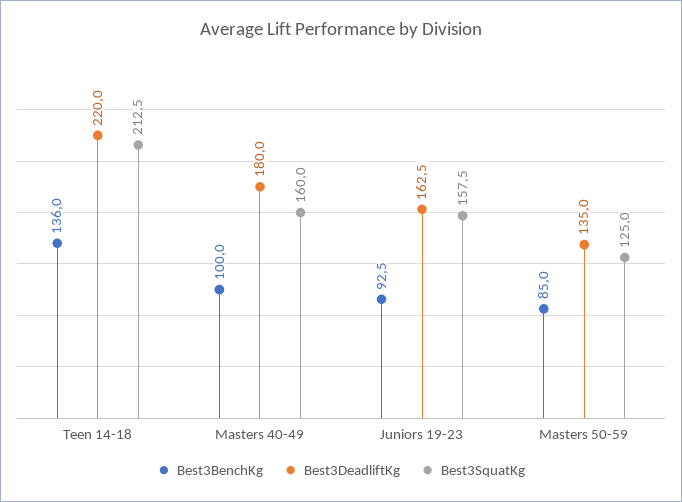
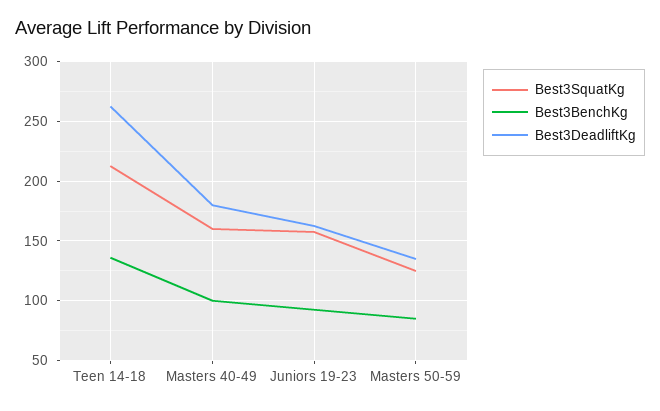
  {
    "Best3BenchKg": {
      "Teen 14-18": 136,
      "Masters 40-49": 100,
      "Juniors 19-23": 92.5,
      "Masters 50-59": 85
    },
    "Best3DeadliftKg": {
-     "Teen 14-18": 220,
+     "Teen 14-18": 260,
      "Masters 40-49": 180,
      "Juniors 19-23": 162.5,
      "Masters 50-59": 135
    },
    "Best3SquatKg": {
      "Teen 14-18": 212.5,
      "Masters 40-49": 160,
      "Juniors 19-23": 157.5,
      "Masters 50-59": 125
    }
  }

